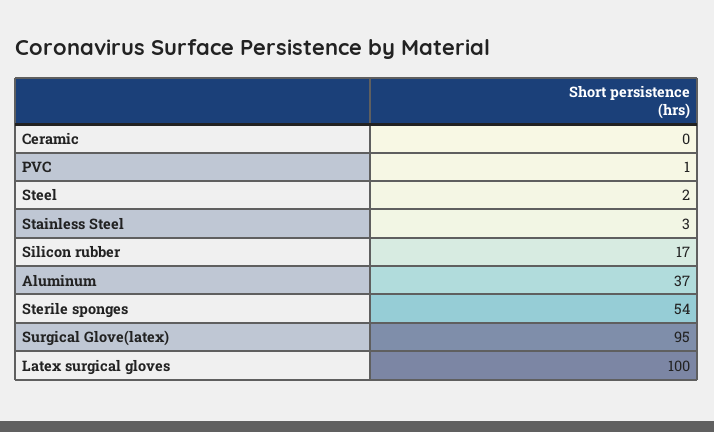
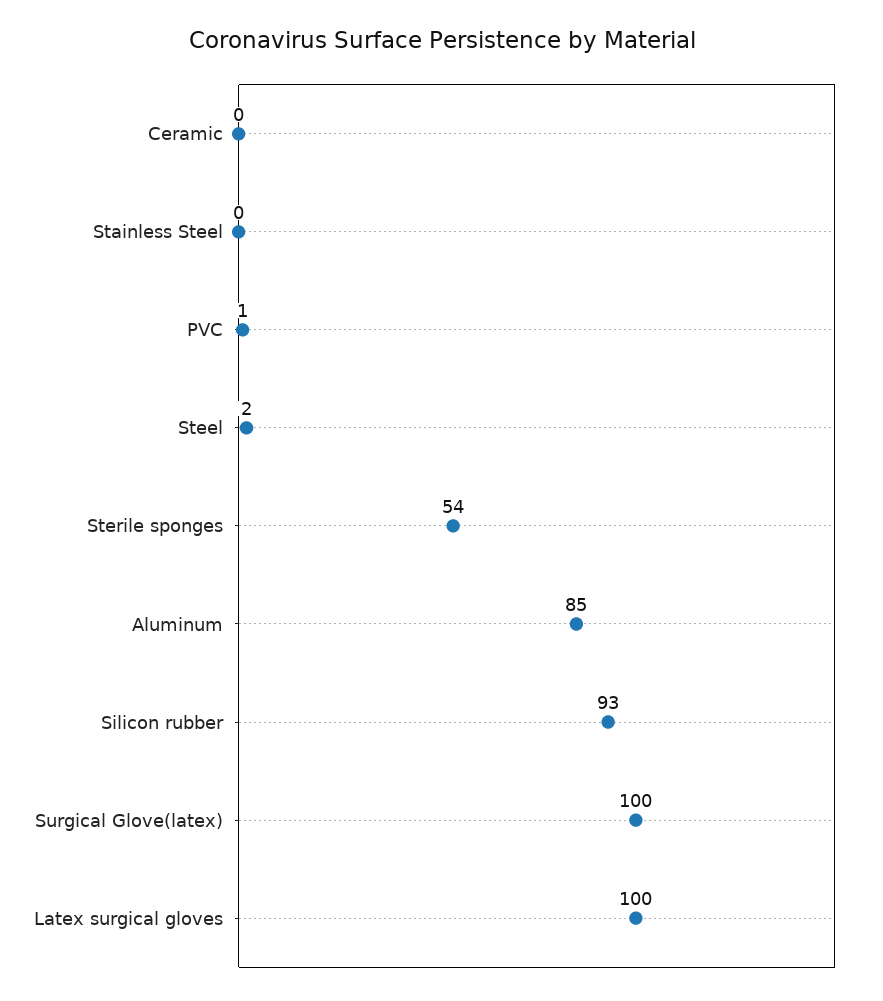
  {
    "Ceramic": 0,
    "PVC": 1,
    "Steel": 2,
-   "Stainless Steel": 3,
+   "Stainless Steel": 0,
-   "Silicon rubber": 17,
+   "Silicon rubber": 93,
-   "Aluminum": 37,
+   "Aluminum": 85,
    "Sterile sponges": 54,
-   "Surgical Glove(latex)": 95,
+   "Surgical Glove(latex)": 100,
    "Latex surgical gloves": 100
  }

